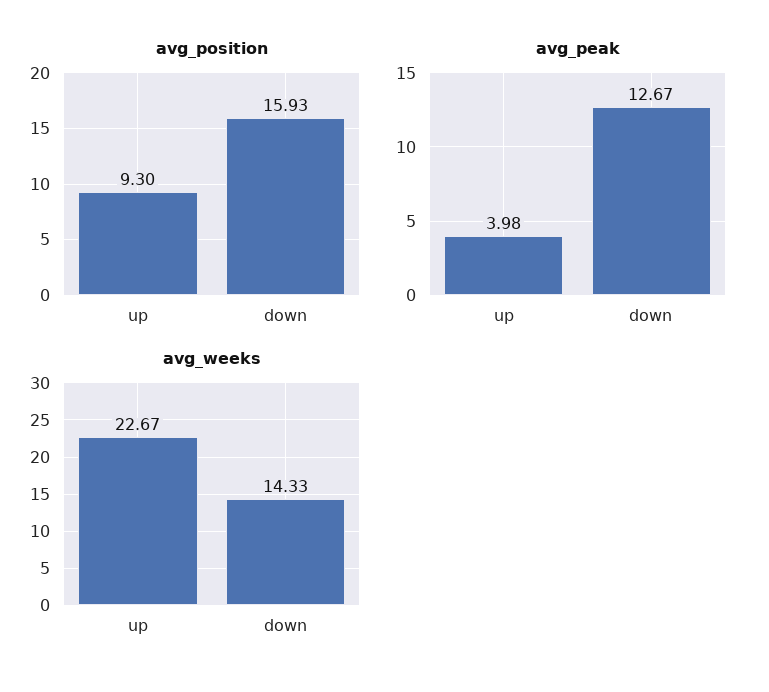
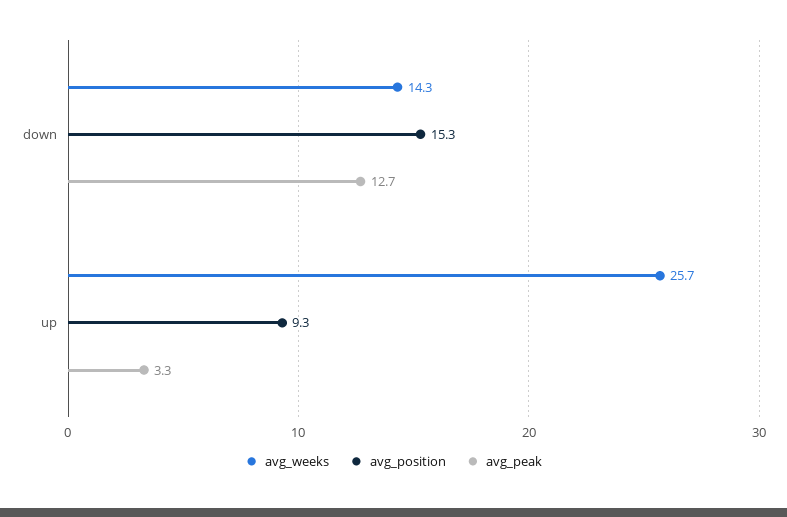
  {
    "avg_position": {
      "up": 9.3,
-     "down": 15.93
+     "down": 15.3
    },
    "avg_peak": {
-     "up": 3.98,
+     "up": 3.3,
      "down": 12.67
    },
    "avg_weeks": {
-     "up": 22.67,
+     "up": 25.7,
      "down": 14.33
    }
  }

